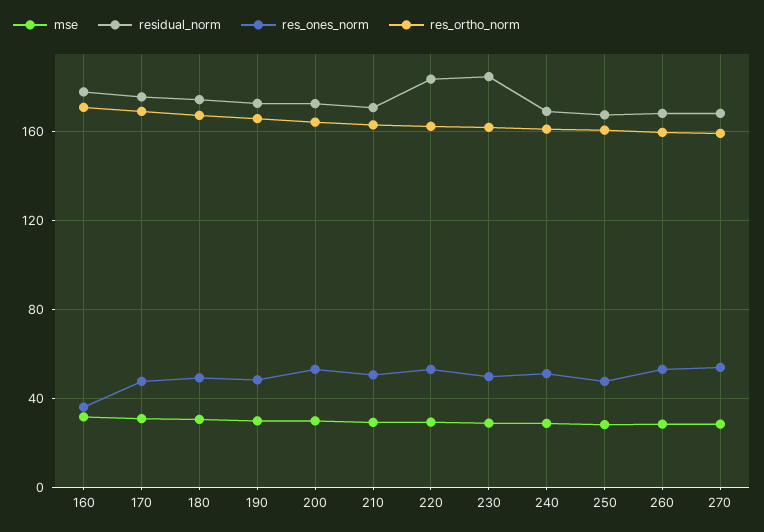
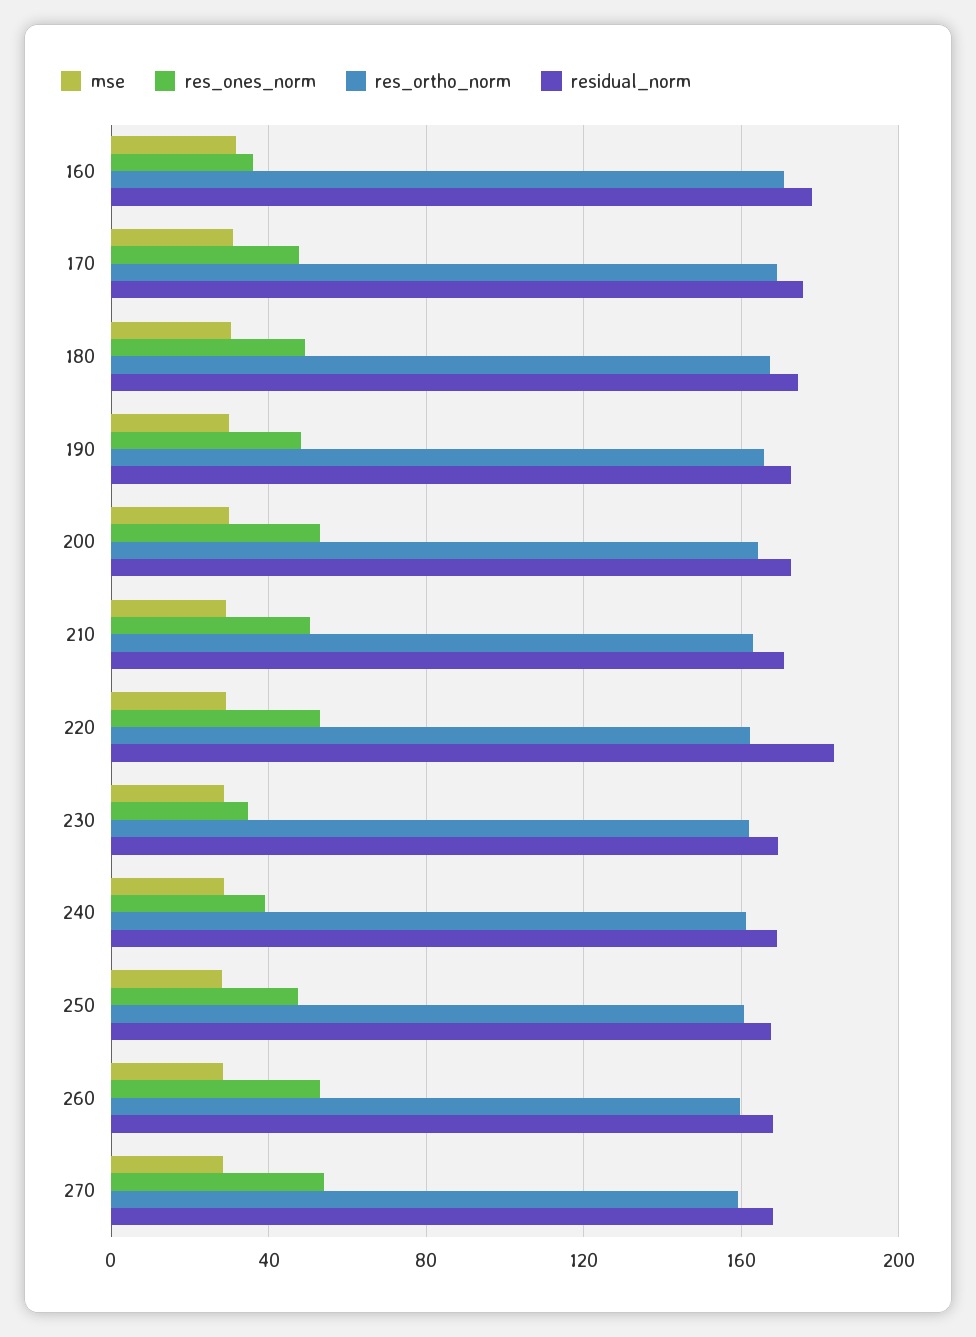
  {
    "mse": {
      "160": 30,
      "170": 30,
      "180": 30,
      "190": 30,
      "200": 30,
      "210": 30,
      "220": 30,
      "230": 30,
      "240": 30,
      "250": 30,
      "260": 30,
      "270": 30
    },
    "residual_norm": {
      "160": 180,
      "170": 175,
      "180": 175,
      "190": 175,
      "200": 175,
      "210": 170,
      "220": 185,
-     "230": 185,
+     "230": 170,
      "240": 170,
      "250": 170,
      "260": 170,
      "270": 170
    },
    "res_ones_norm": {
      "160": 35,
      "170": 50,
      "180": 50,
      "190": 50,
      "200": 55,
      "210": 50,
      "220": 55,
-     "230": 50,
+     "230": 35,
-     "240": 50,
+     "240": 40,
      "250": 50,
      "260": 55,
      "270": 55
    },
    "res_ortho_norm": {
      "160": 170,
      "170": 170,
      "180": 165,
      "190": 165,
      "200": 165,
      "210": 165,
      "220": 160,
      "230": 160,
      "240": 160,
      "250": 160,
      "260": 160,
      "270": 160
    }
  }

